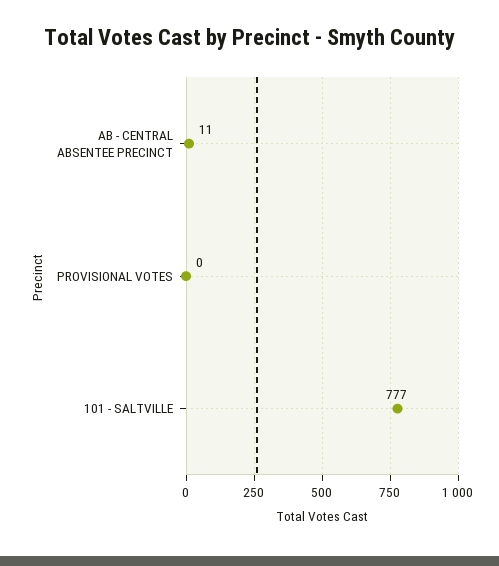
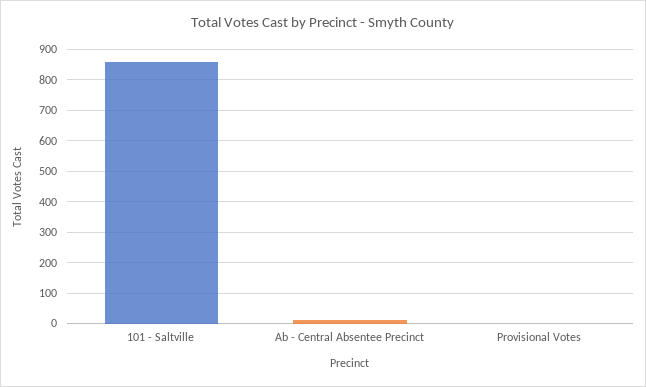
  {
    "AB - CENTRAL ABSENTEE PRECINCT": 11,
    "PROVISIONAL VOTES": 0,
-   "101 - SALTVILLE": 777
+   "101 - SALTVILLE": 860
  }

